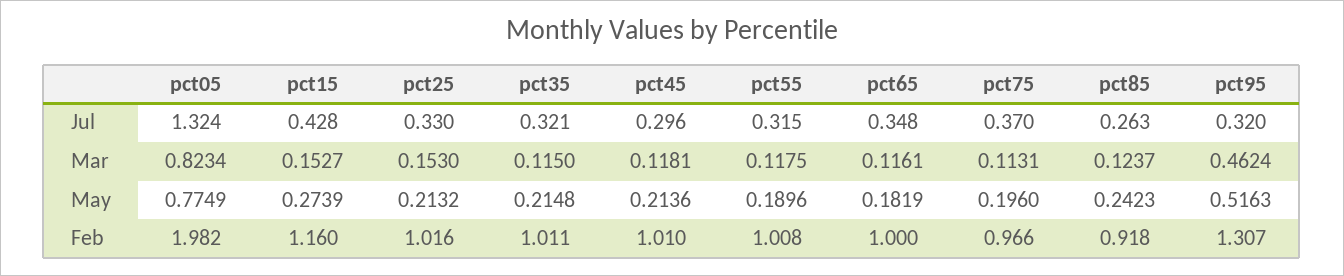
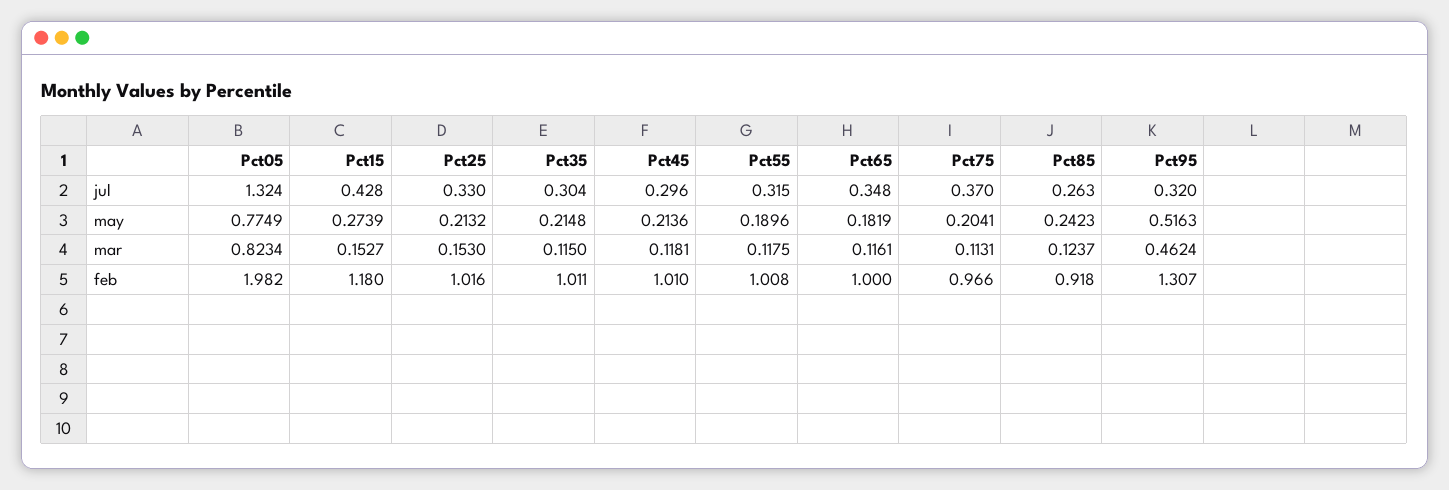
  {
    "pct05": {
      "Jul": 1.324,
      "Mar": 0.8234,
      "May": 0.7749,
      "Feb": 1.982
    },
    "pct15": {
      "Jul": 0.428,
      "Mar": 0.1527,
      "May": 0.2739,
-     "Feb": 1.16
+     "Feb": 1.18
    },
    "pct25": {
      "Jul": 0.33,
      "Mar": 0.153,
      "May": 0.2132,
      "Feb": 1.016
    },
    "pct35": {
-     "Jul": 0.321,
+     "Jul": 0.304,
      "Mar": 0.115,
      "May": 0.2148,
      "Feb": 1.011
    },
    "pct45": {
      "Jul": 0.296,
      "Mar": 0.1181,
      "May": 0.2136,
      "Feb": 1.01
    },
    "pct55": {
      "Jul": 0.315,
      "Mar": 0.1175,
      "May": 0.1896,
      "Feb": 1.008
    },
    "pct65": {
      "Jul": 0.348,
      "Mar": 0.1161,
      "May": 0.1819,
      "Feb": 1
    },
    "pct75": {
      "Jul": 0.37,
      "Mar": 0.1131,
-     "May": 0.196,
+     "May": 0.2041,
      "Feb": 0.966
    },
    "pct85": {
      "Jul": 0.263,
      "Mar": 0.1237,
      "May": 0.2423,
      "Feb": 0.918
    },
    "pct95": {
      "Jul": 0.32,
      "Mar": 0.4624,
      "May": 0.5163,
      "Feb": 1.307
    }
  }

